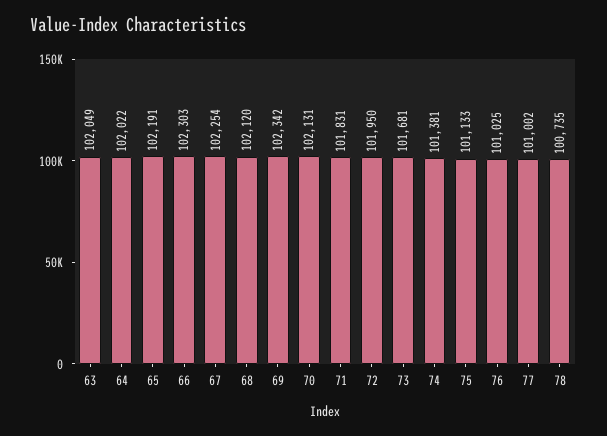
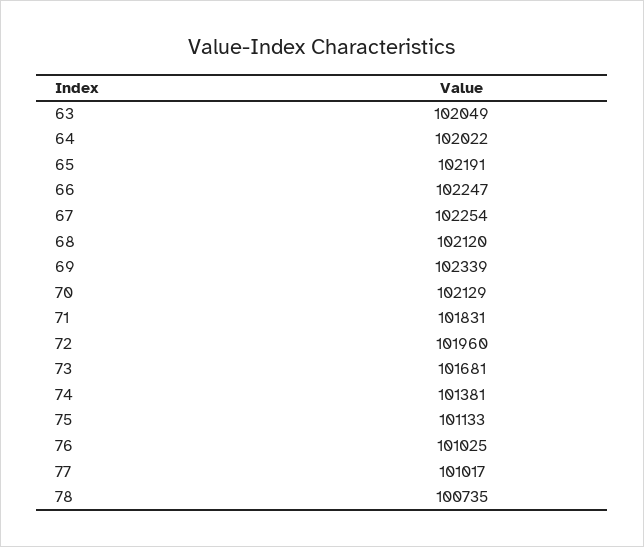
  {
    "63": 102049,
    "64": 102022,
    "65": 102191,
-   "66": 102303,
+   "66": 102247,
    "67": 102254,
    "68": 102120,
-   "69": 102342,
+   "69": 102339,
-   "70": 102131,
+   "70": 102129,
    "71": 101831,
-   "72": 101950,
+   "72": 101960,
    "73": 101681,
    "74": 101381,
    "75": 101133,
    "76": 101025,
-   "77": 101002,
+   "77": 101017,
    "78": 100735
  }

